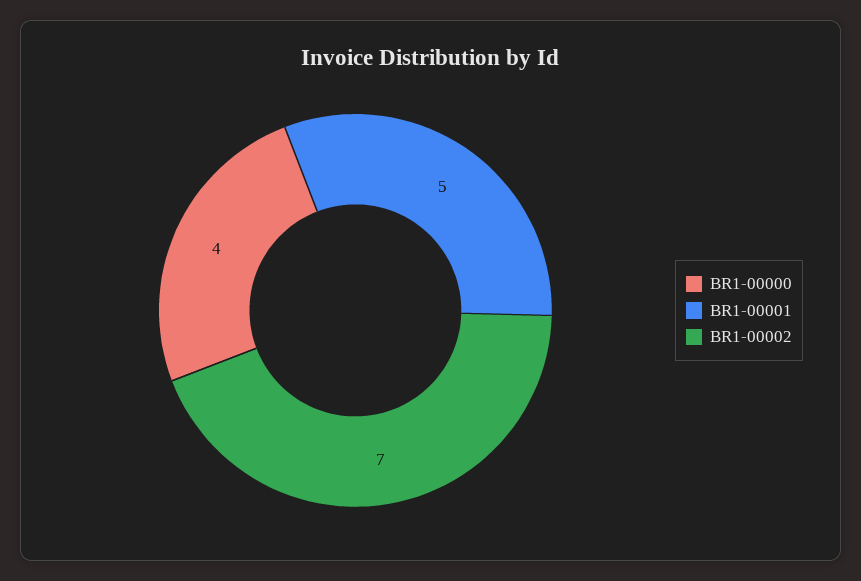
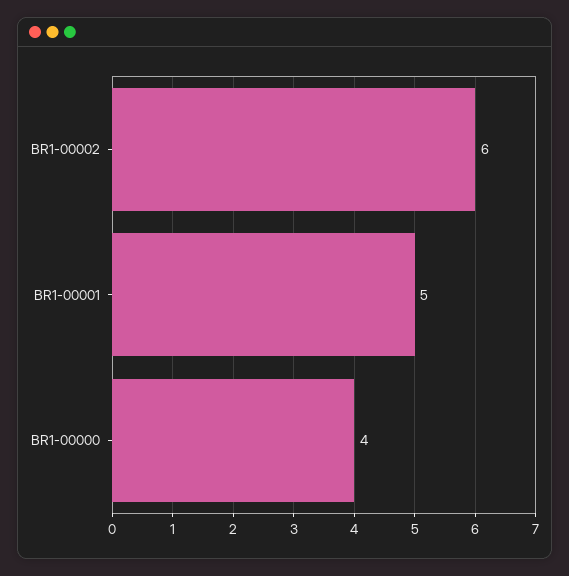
  {
    "BR1-00000": 4,
    "BR1-00001": 5,
-   "BR1-00002": 7
+   "BR1-00002": 6
  }

